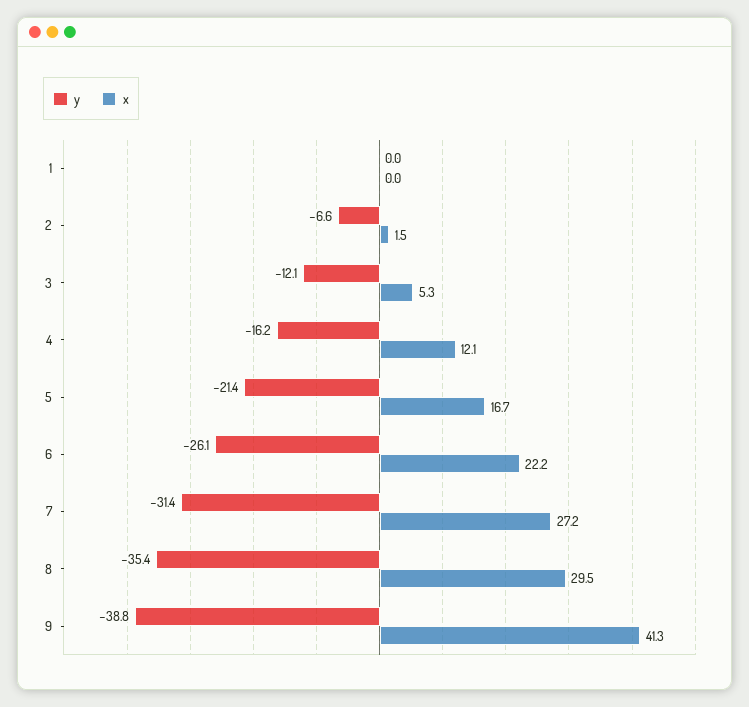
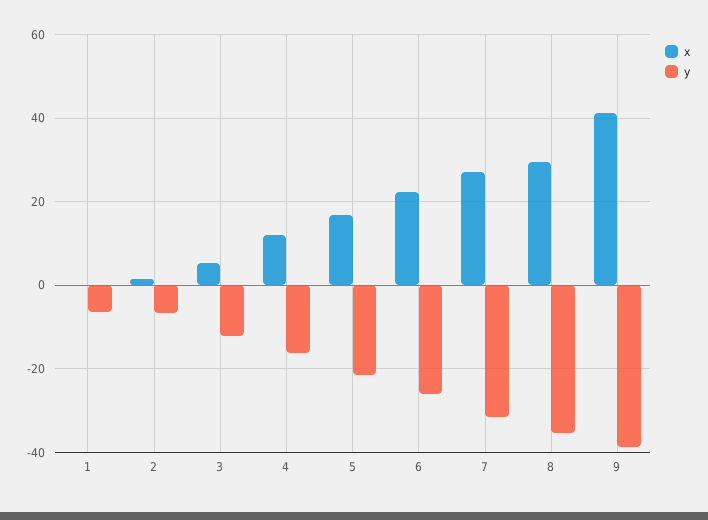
  {
    "y": {
-     "1": 0,
+     "1": -6,
      "2": -6.6,
      "3": -12.1,
      "4": -16.2,
      "5": -21.4,
      "6": -26.1,
      "7": -31.4,
      "8": -35.4,
      "9": -38.8
    },
    "x": {
      "1": 0,
      "2": 1.5,
      "3": 5.3,
      "4": 12.1,
      "5": 16.7,
      "6": 22.2,
      "7": 27.2,
      "8": 29.5,
      "9": 41.3
    }
  }

